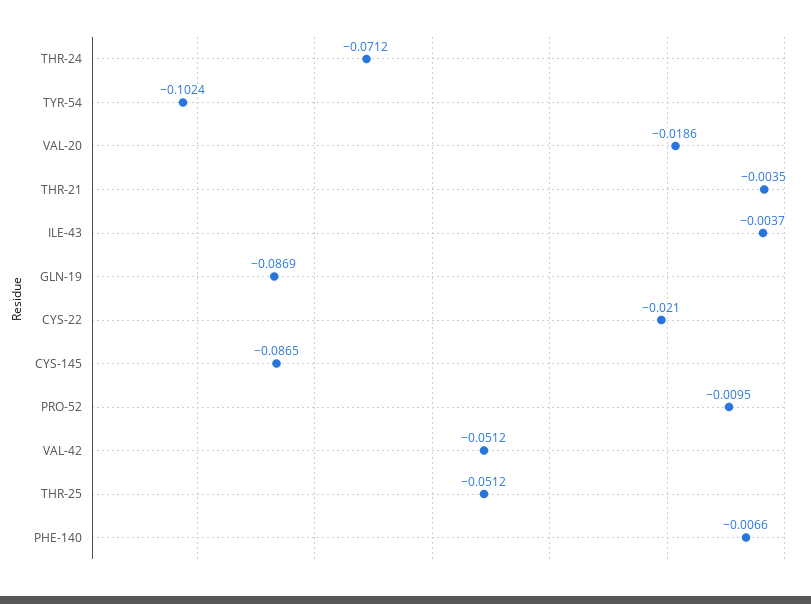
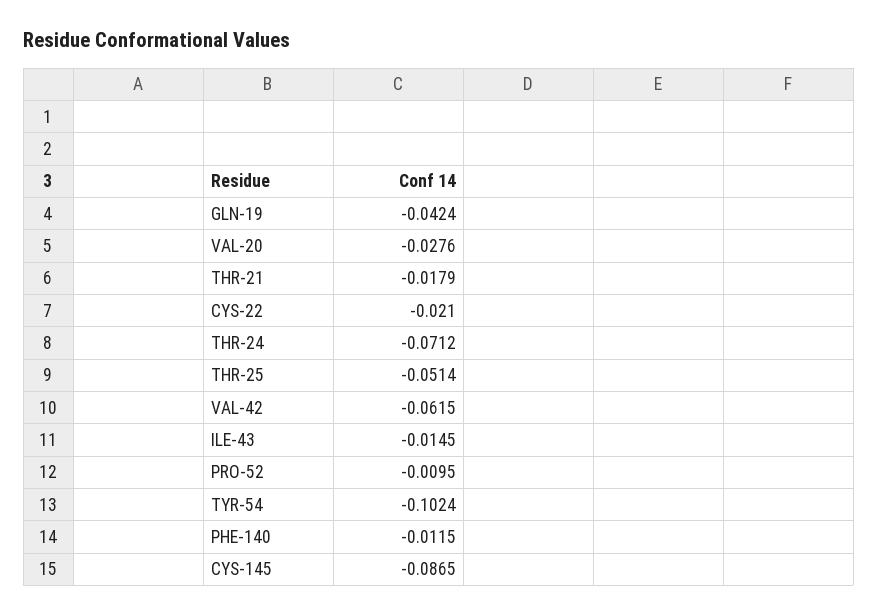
  {
    "THR-24": -0.0712,
    "TYR-54": -0.1024,
-   "VAL-20": -0.0186,
+   "VAL-20": -0.0276,
-   "THR-21": -0.0035,
+   "THR-21": -0.0179,
-   "ILE-43": -0.0037,
+   "ILE-43": -0.0145,
-   "GLN-19": -0.0869,
+   "GLN-19": -0.0424,
    "CYS-22": -0.021,
    "CYS-145": -0.0865,
    "PRO-52": -0.0095,
-   "VAL-42": -0.0512,
+   "VAL-42": -0.0615,
-   "THR-25": -0.0512,
+   "THR-25": -0.0514,
-   "PHE-140": -0.0066
+   "PHE-140": -0.0115
  }

